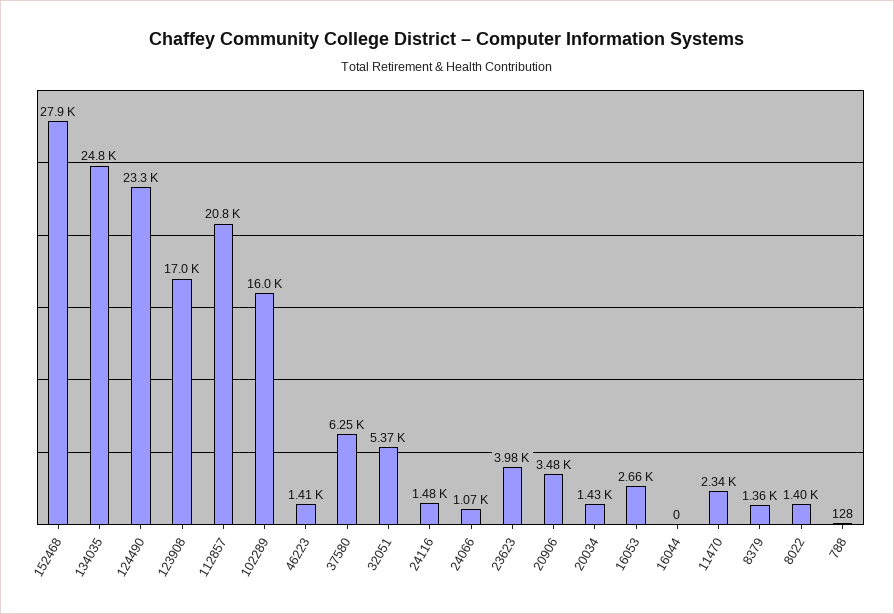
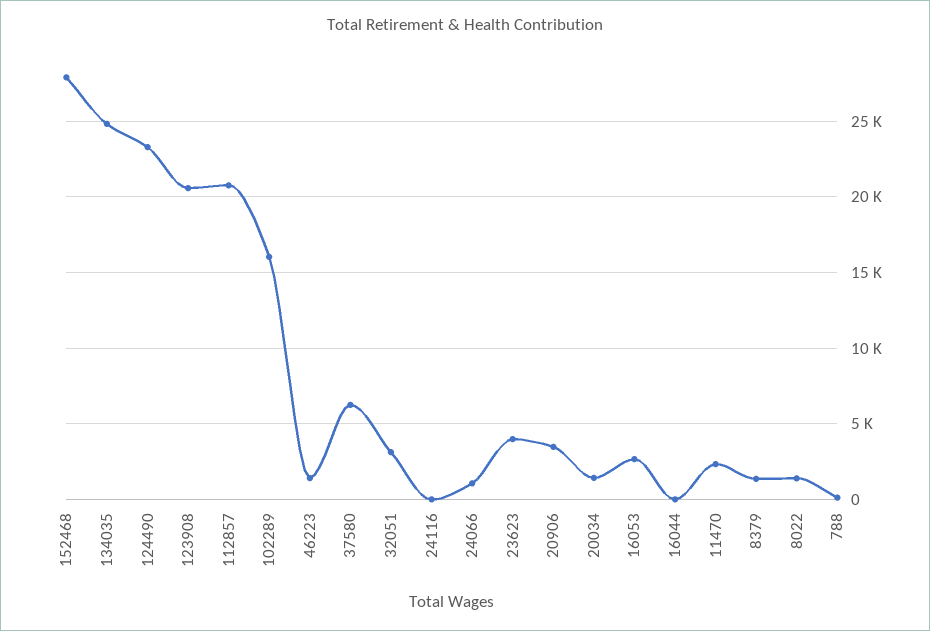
  {
    "152468": 27900,
    "134035": 24800,
    "124490": 23300,
-   "123908": 17000,
+   "123908": 20500,
    "112857": 20800,
    "102289": 16000,
    "46223": 1410,
    "37580": 6250,
-   "32051": 5370,
+   "32051": 3000,
-   "24116": 1480,
+   "24116": 0,
    "24066": 1070,
    "23623": 3980,
    "20906": 3480,
    "20034": 1430,
    "16053": 2660,
    "16044": 0,
    "11470": 2340,
    "8379": 1360,
    "8022": 1400,
    "788": 128
  }

